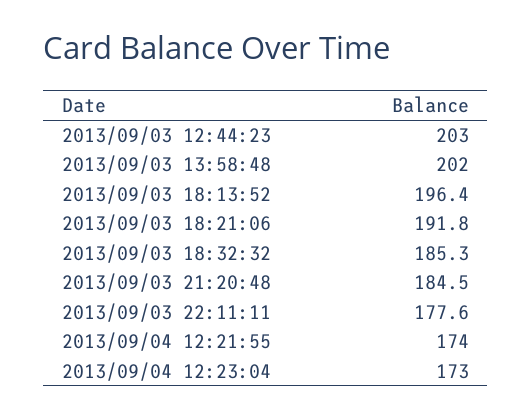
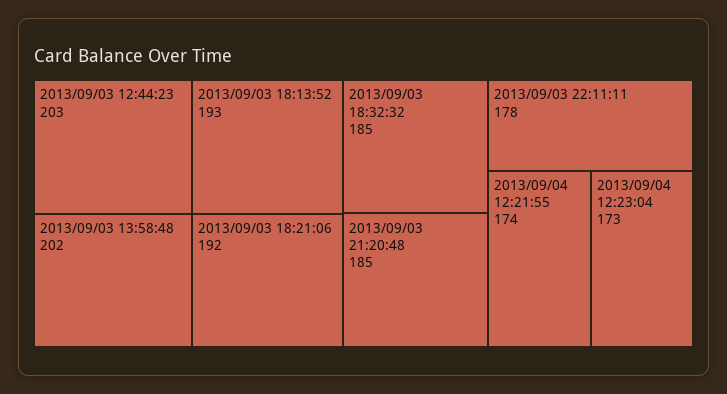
  {
    "2013/09/03 12:44:23": 203,
    "2013/09/03 13:58:48": 202,
-   "2013/09/03 18:13:52": 196.4,
+   "2013/09/03 18:13:52": 193,
    "2013/09/03 18:21:06": 191.8,
    "2013/09/03 18:32:32": 185.3,
    "2013/09/03 21:20:48": 184.5,
    "2013/09/03 22:11:11": 177.6,
    "2013/09/04 12:21:55": 174,
    "2013/09/04 12:23:04": 173
  }

